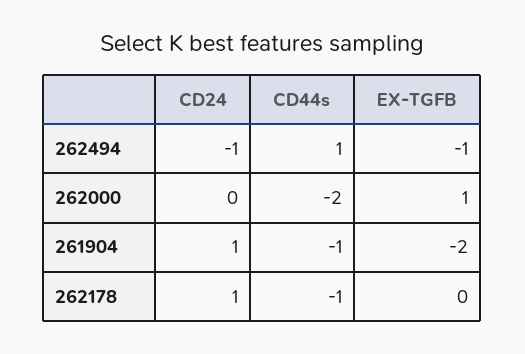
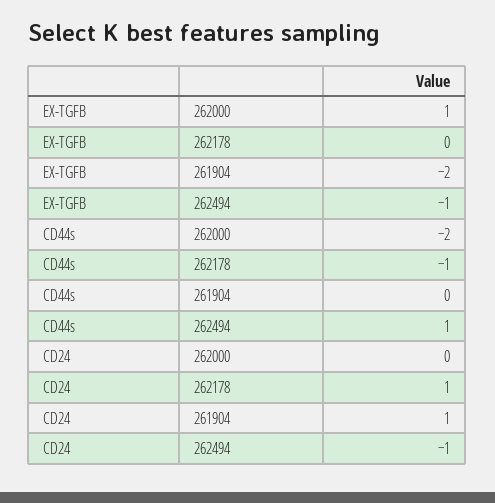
  {
    "CD24": {
      "262494": -1,
      "262000": 0,
      "261904": 1,
      "262178": 1
    },
    "CD44s": {
      "262494": 1,
      "262000": -2,
-     "261904": -1,
+     "261904": 0,
      "262178": -1
    },
    "EX-TGFB": {
      "262494": -1,
      "262000": 1,
      "261904": -2,
      "262178": 0
    }
  }

